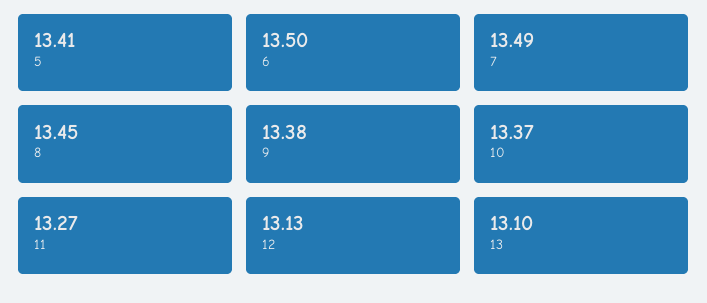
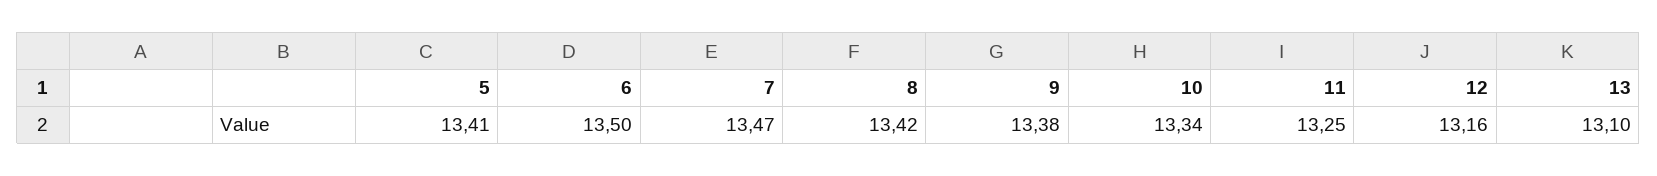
  {
    "5": 13.41,
    "6": 13.5,
-   "7": 13.49,
+   "7": 13.47,
-   "8": 13.45,
+   "8": 13.42,
    "9": 13.38,
-   "10": 13.37,
+   "10": 13.34,
-   "11": 13.27,
+   "11": 13.25,
-   "12": 13.13,
+   "12": 13.16,
    "13": 13.1
  }

